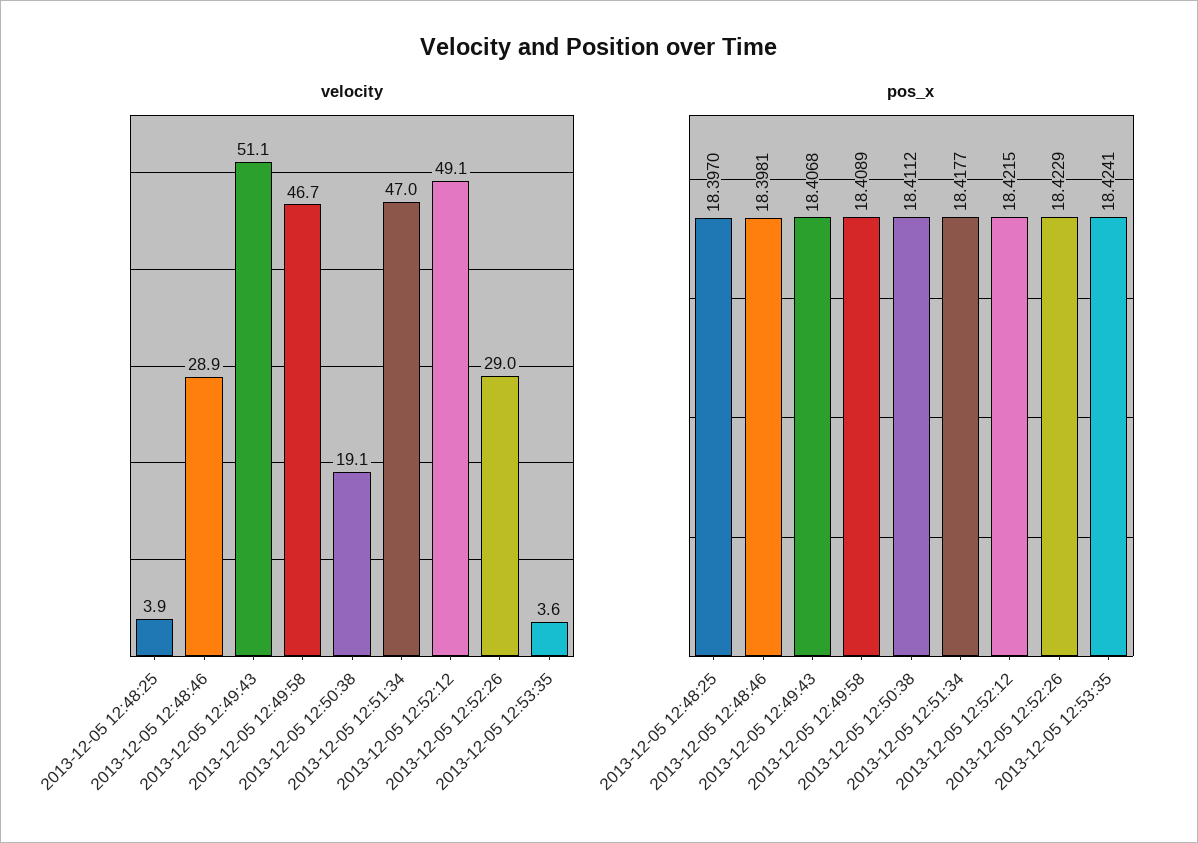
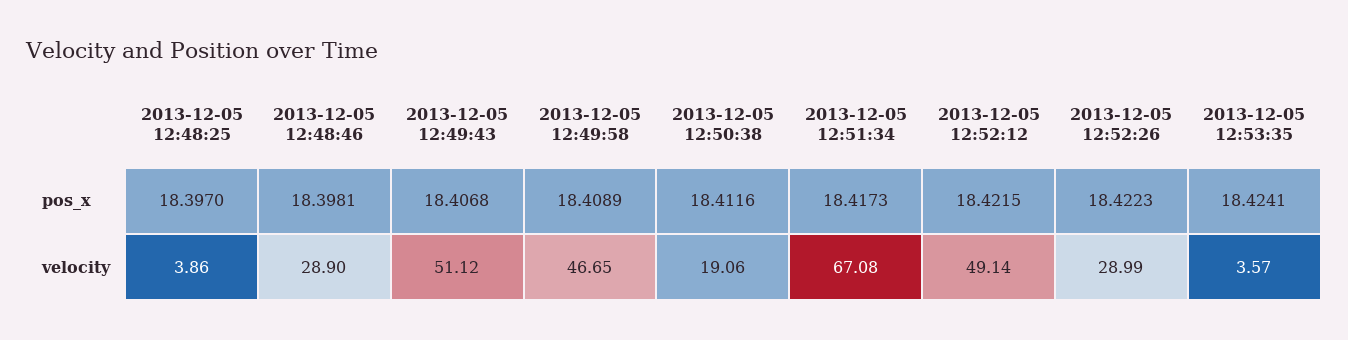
  {
    "velocity": {
      "2013-12-05 12:48:25": 3.86,
      "2013-12-05 12:48:46": 28.9,
      "2013-12-05 12:49:43": 51.12,
      "2013-12-05 12:49:58": 46.65,
      "2013-12-05 12:50:38": 19.06,
-     "2013-12-05 12:51:34": 47,
+     "2013-12-05 12:51:34": 67.08,
      "2013-12-05 12:52:12": 49.14,
      "2013-12-05 12:52:26": 28.99,
      "2013-12-05 12:53:35": 3.57
    },
    "pos_x": {
      "2013-12-05 12:48:25": 18.397,
      "2013-12-05 12:48:46": 18.3981,
      "2013-12-05 12:49:43": 18.4068,
      "2013-12-05 12:49:58": 18.4089,
-     "2013-12-05 12:50:38": 18.4112,
+     "2013-12-05 12:50:38": 18.4116,
-     "2013-12-05 12:51:34": 18.4177,
+     "2013-12-05 12:51:34": 18.4173,
      "2013-12-05 12:52:12": 18.4215,
-     "2013-12-05 12:52:26": 18.4229,
+     "2013-12-05 12:52:26": 18.4223,
      "2013-12-05 12:53:35": 18.4241
    }
  }

